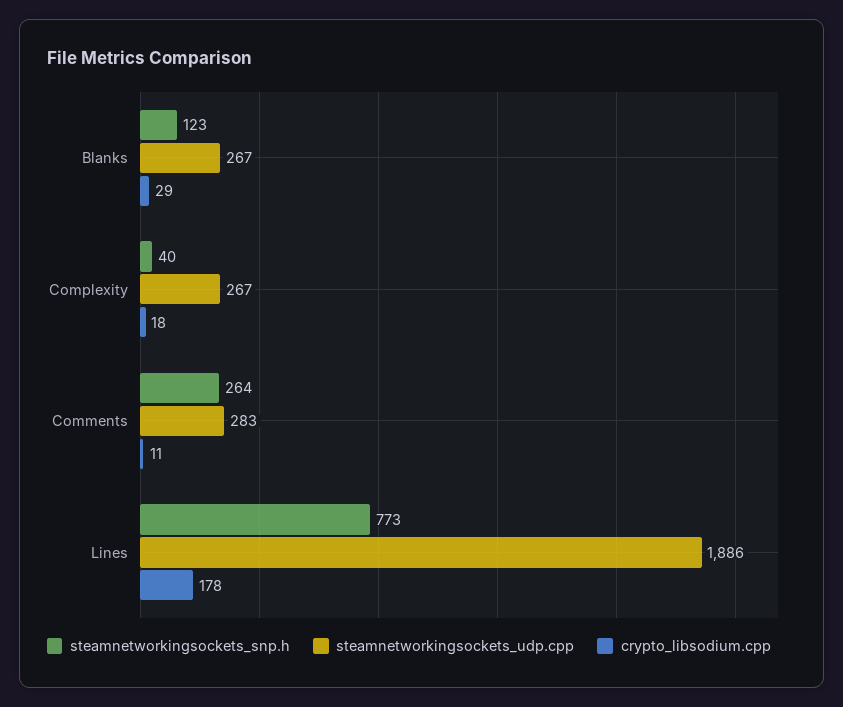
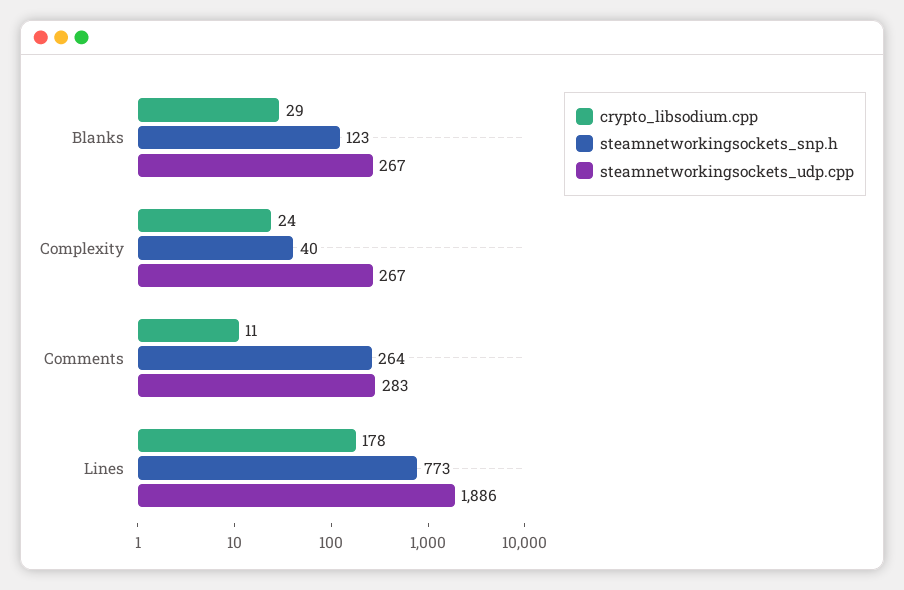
  {
    "steamnetworkingsockets_snp.h": {
      "Blanks": 123,
      "Complexity": 40,
      "Comments": 264,
      "Lines": 773
    },
    "steamnetworkingsockets_udp.cpp": {
      "Blanks": 267,
      "Complexity": 267,
      "Comments": 283,
      "Lines": 1886
    },
    "crypto_libsodium.cpp": {
      "Blanks": 29,
-     "Complexity": 18,
+     "Complexity": 24,
      "Comments": 11,
      "Lines": 178
    }
  }

